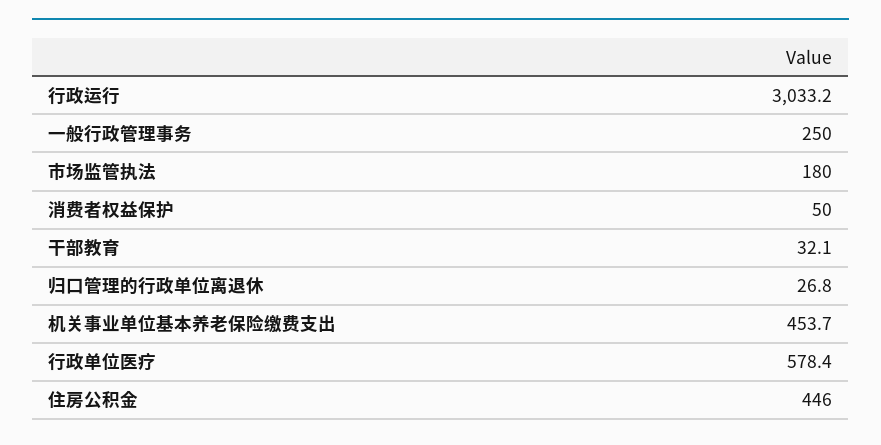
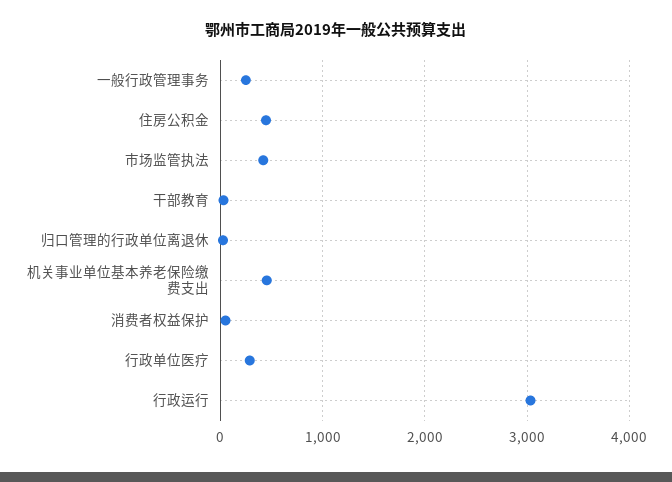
  {
    "行政运行": 3033.2,
    "一般行政管理事务": 250,
-   "市场监管执法": 180,
+   "市场监管执法": 400,
    "消费者权益保护": 50,
    "干部教育": 32.1,
    "归口管理的行政单位离退休": 26.8,
    "机关事业单位基本养老保险缴费支出": 453.7,
-   "行政单位医疗": 578.4,
+   "行政单位医疗": 300,
    "住房公积金": 446
  }

